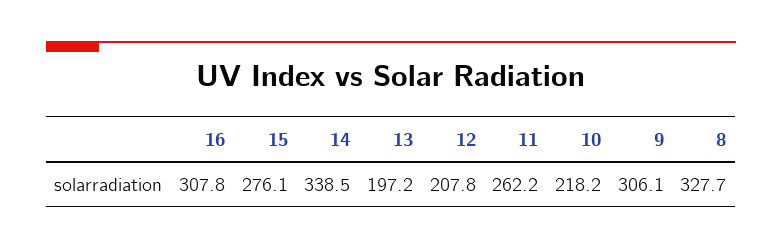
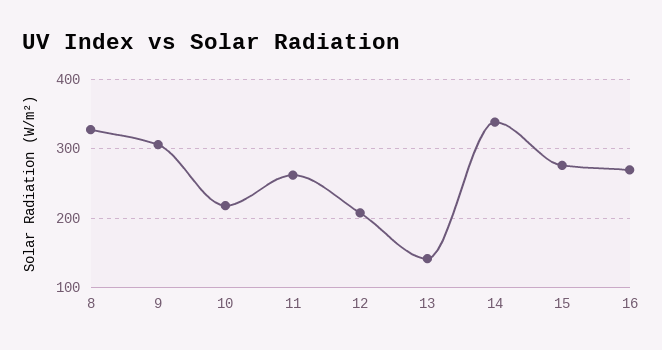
  {
-   "16": 307.8,
+   "16": 270,
    "15": 276.1,
    "14": 338.5,
-   "13": 197.2,
+   "13": 140,
    "12": 207.8,
    "11": 262.2,
    "10": 218.2,
    "9": 306.1,
    "8": 327.7
  }

